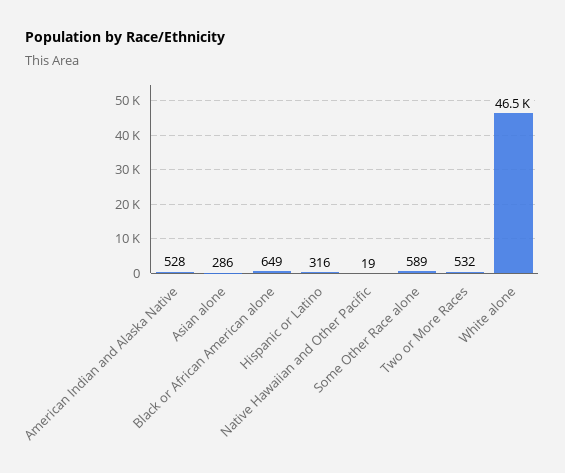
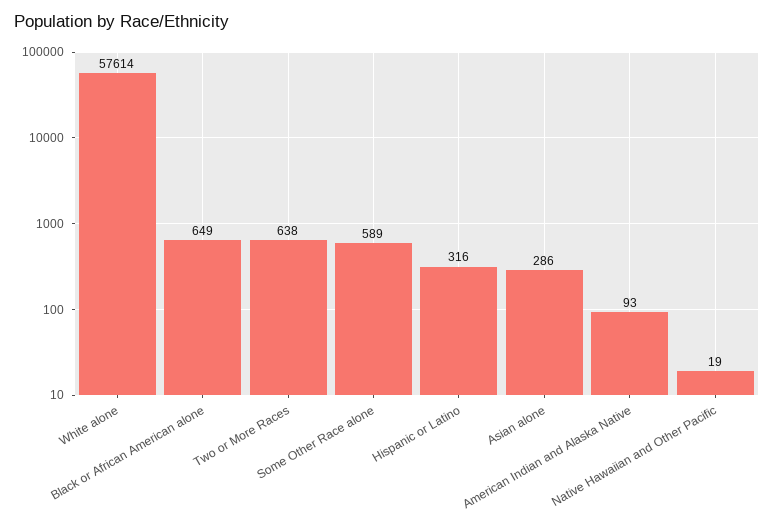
  {
-   "American Indian and Alaska Native": 528,
+   "American Indian and Alaska Native": 93,
    "Asian alone": 286,
    "Black or African American alone": 649,
    "Hispanic or Latino": 316,
    "Native Hawaiian and Other Pacific": 19,
    "Some Other Race alone": 589,
-   "Two or More Races": 532,
+   "Two or More Races": 638,
-   "White alone": 46500
+   "White alone": 57614
  }

